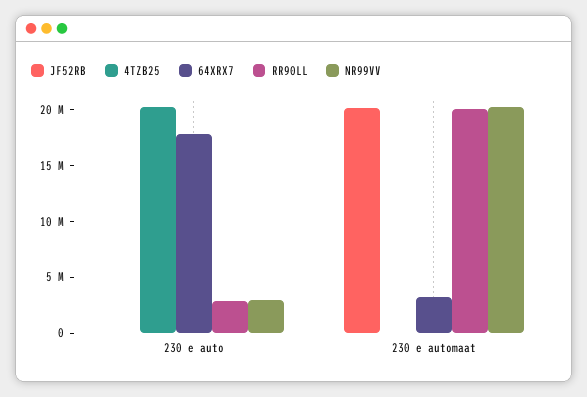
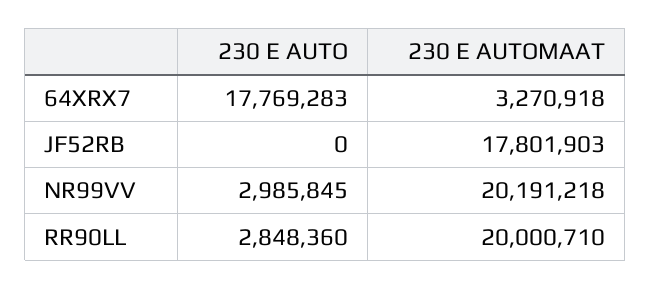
  {
    "JF52RB": {
      "230 e auto": 0,
-     "230 e automaat": 20000000
+     "230 e automaat": 17801903
    },
-   "4TZB25": {
-     "230 e auto": 20000000,
-     "230 e automaat": 0
-   },
    "64XRX7": {
      "230 e auto": 17769283,
      "230 e automaat": 3270918
    },
    "RR90LL": {
      "230 e auto": 2848360,
      "230 e automaat": 20000710
    },
    "NR99VV": {
      "230 e auto": 2985845,
      "230 e automaat": 20191218
    }
  }

